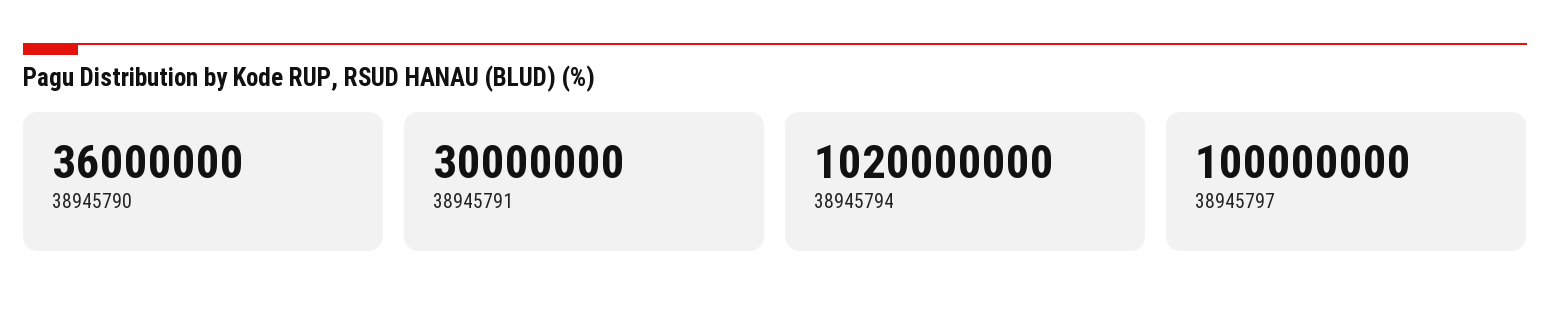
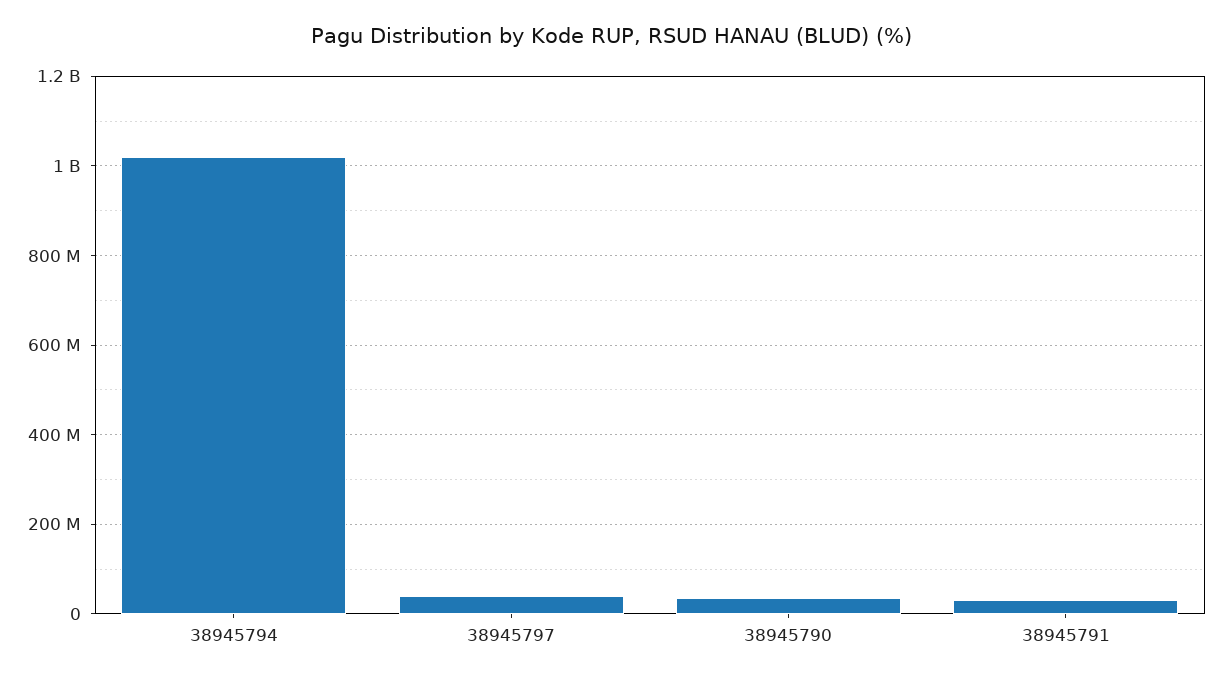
  {
    "38945790": 36000000,
    "38945791": 30000000,
    "38945794": 1020000000,
-   "38945797": 100000000
+   "38945797": 40000000
  }

